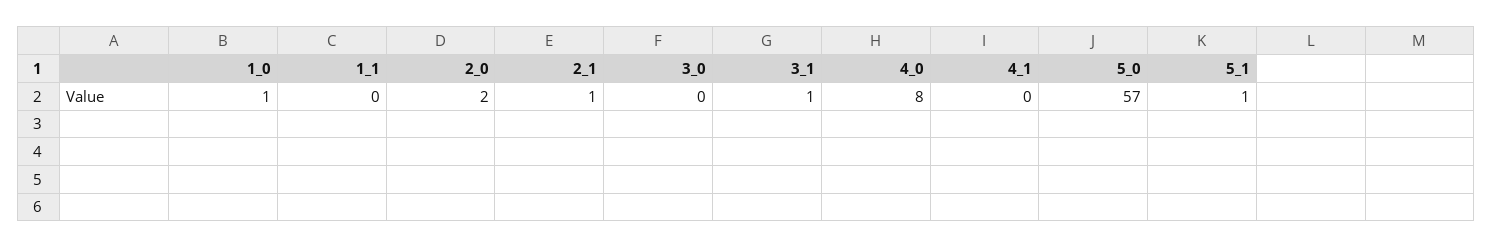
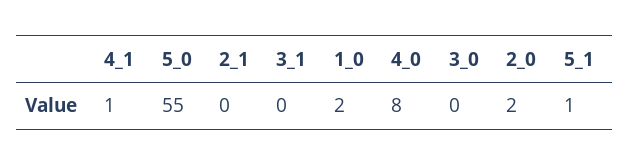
  {
-   "1_0": 1,
+   "1_0": 2,
-   "1_1": 0,
    "2_0": 2,
-   "2_1": 1,
+   "2_1": 0,
    "3_0": 0,
-   "3_1": 1,
+   "3_1": 0,
    "4_0": 8,
-   "4_1": 0,
+   "4_1": 1,
-   "5_0": 57,
+   "5_0": 55,
    "5_1": 1
  }

